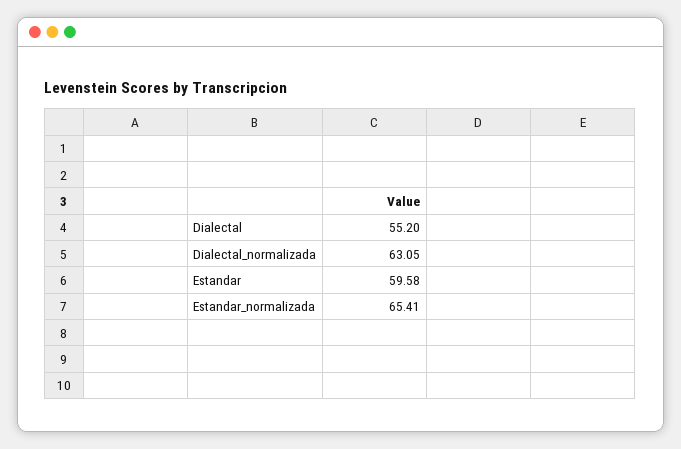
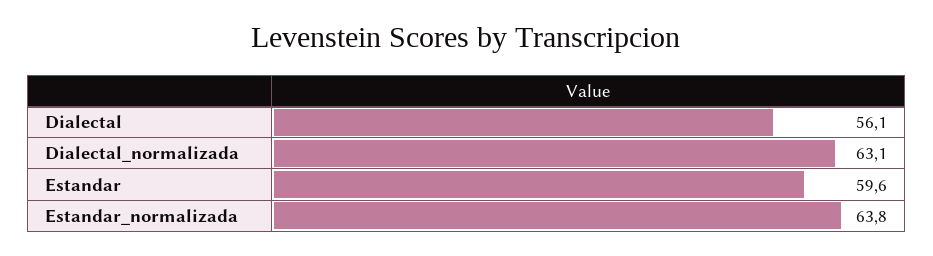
  {
-   "Dialectal": 55.2,
+   "Dialectal": 56.1,
    "Dialectal_normalizada": 63.05,
    "Estandar": 59.58,
-   "Estandar_normalizada": 65.41
+   "Estandar_normalizada": 63.8
  }

